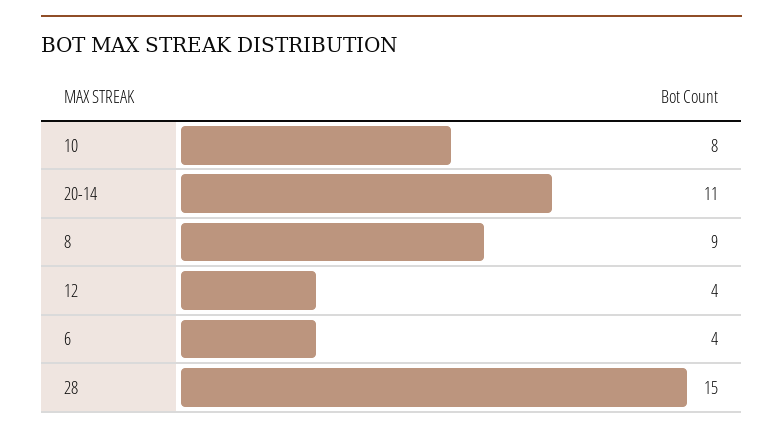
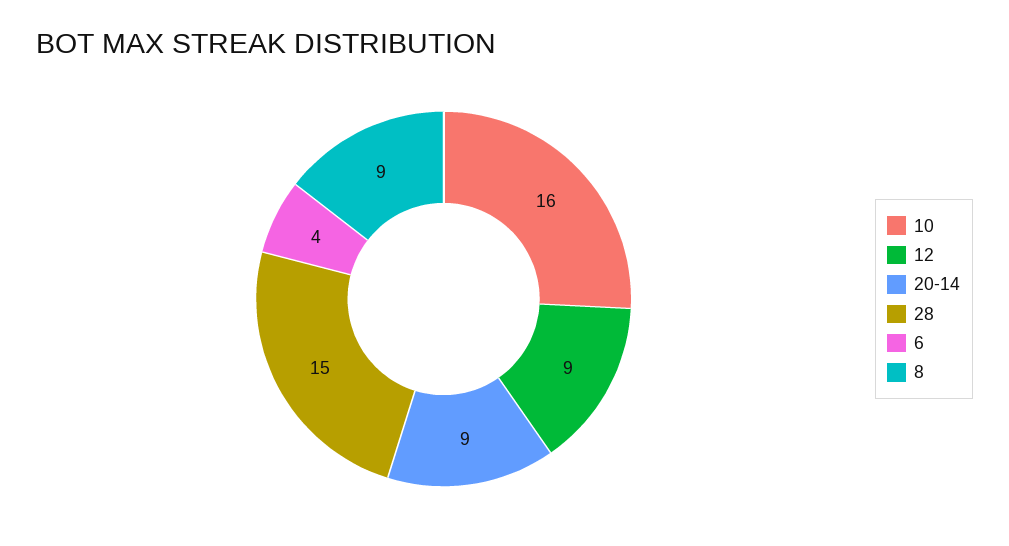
  {
-   "10": 8,
+   "10": 16,
-   "20-14": 11,
+   "20-14": 9,
    "8": 9,
-   "12": 4,
+   "12": 9,
    "6": 4,
    "28": 15
  }

